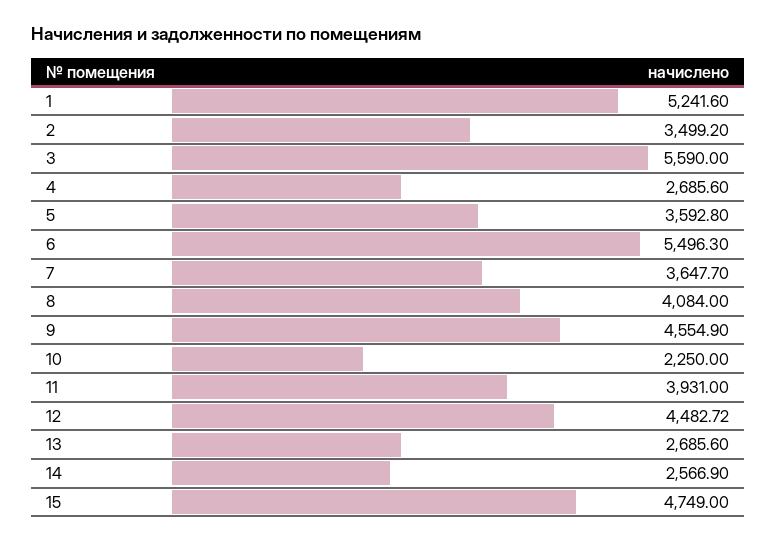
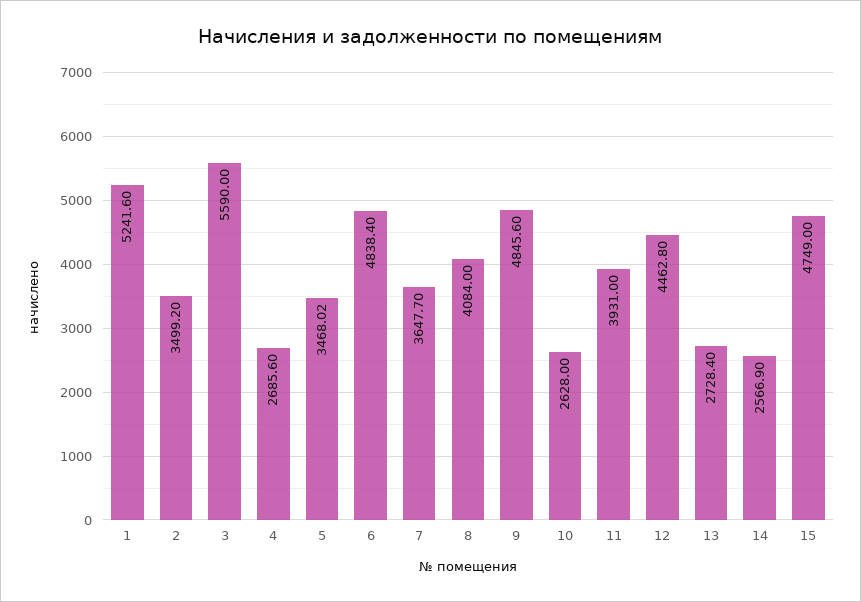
  {
    "1": 5241.6,
    "2": 3499.2,
    "3": 5590,
    "4": 2685.6,
-   "5": 3592.8,
+   "5": 3468.02,
-   "6": 5496.3,
+   "6": 4838.4,
    "7": 3647.7,
    "8": 4084,
-   "9": 4554.9,
+   "9": 4845.6,
-   "10": 2250,
+   "10": 2628,
    "11": 3931,
-   "12": 4482.72,
+   "12": 4462.8,
-   "13": 2685.6,
+   "13": 2728.4,
    "14": 2566.9,
    "15": 4749
  }

